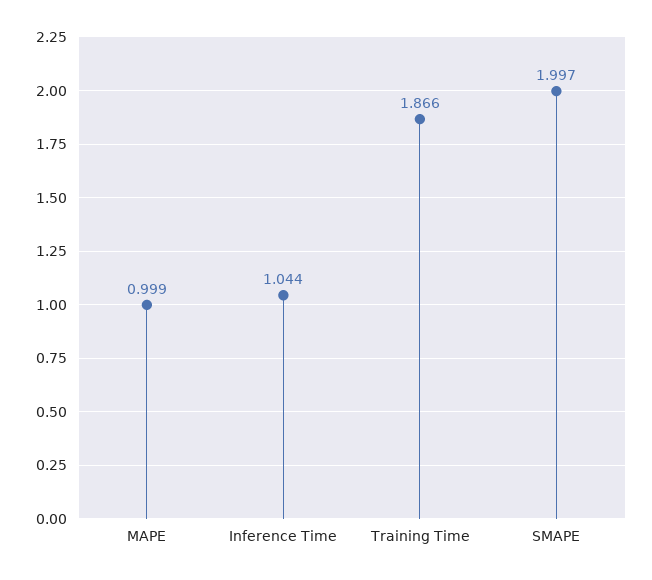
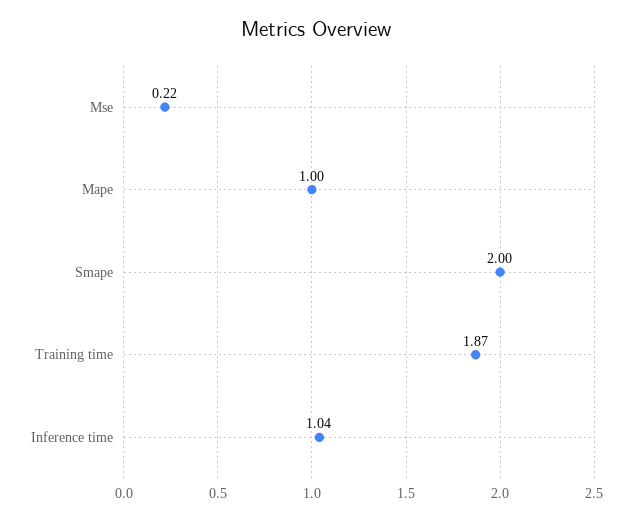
  {
    "MAPE": 0.999,
    "Inference Time": 1.044,
    "Training Time": 1.866,
-   "SMAPE": 1.997
+   "SMAPE": 1.997,
+   "Mse": 0.22
  }

